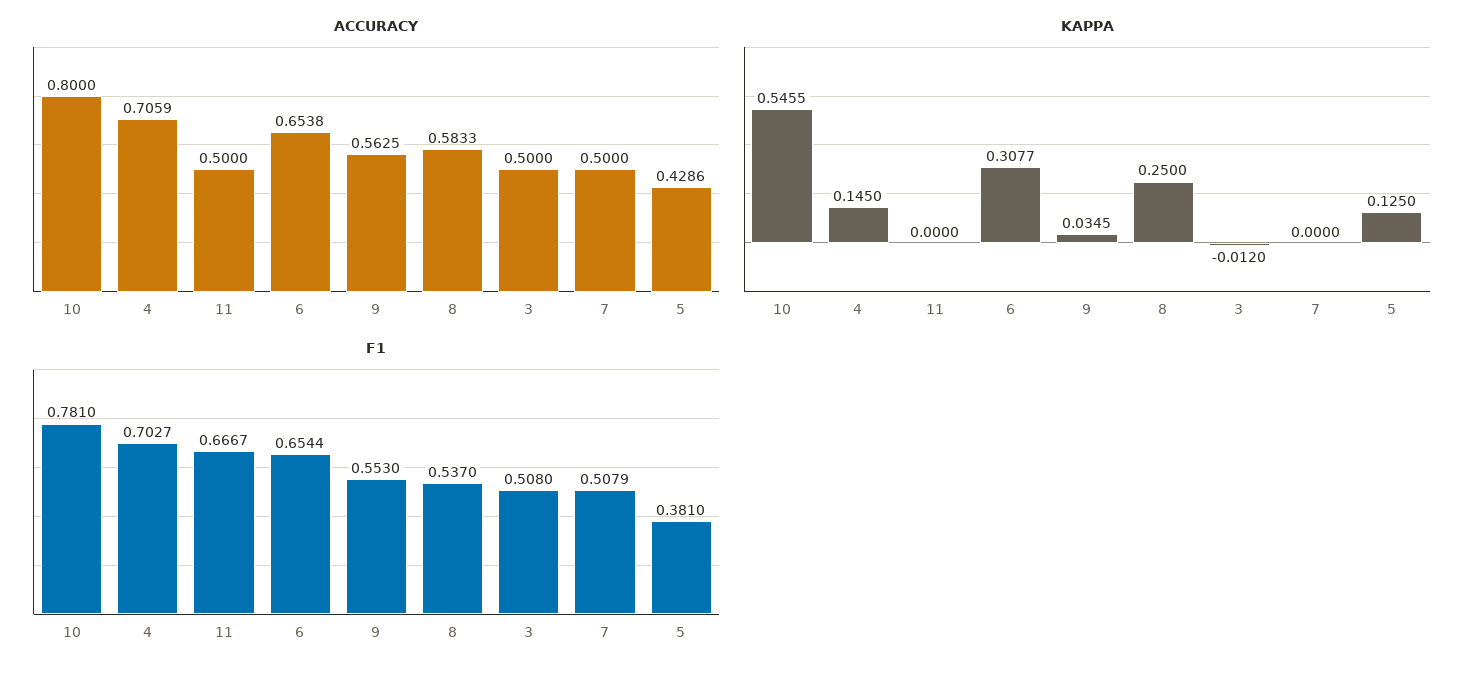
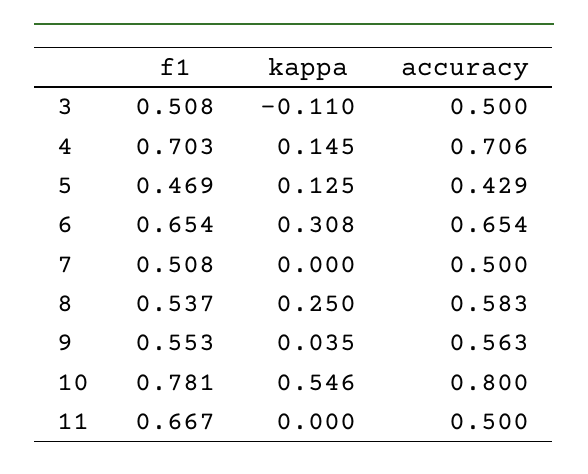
  {
    "ACCURACY": {
      "10": 0.8,
      "4": 0.7059,
      "11": 0.5,
      "6": 0.6538,
      "9": 0.5625,
      "8": 0.5833,
      "3": 0.5,
      "7": 0.5,
      "5": 0.4286
    },
    "KAPPA": {
      "10": 0.5455,
      "4": 0.145,
      "11": 0,
      "6": 0.3077,
      "9": 0.0345,
      "8": 0.25,
-     "3": -0.012,
+     "3": -0.11,
      "7": 0,
      "5": 0.125
    },
    "F1": {
      "10": 0.781,
      "4": 0.7027,
      "11": 0.6667,
      "6": 0.6544,
      "9": 0.553,
      "8": 0.537,
      "3": 0.508,
      "7": 0.5079,
-     "5": 0.381
+     "5": 0.469
    }
  }

